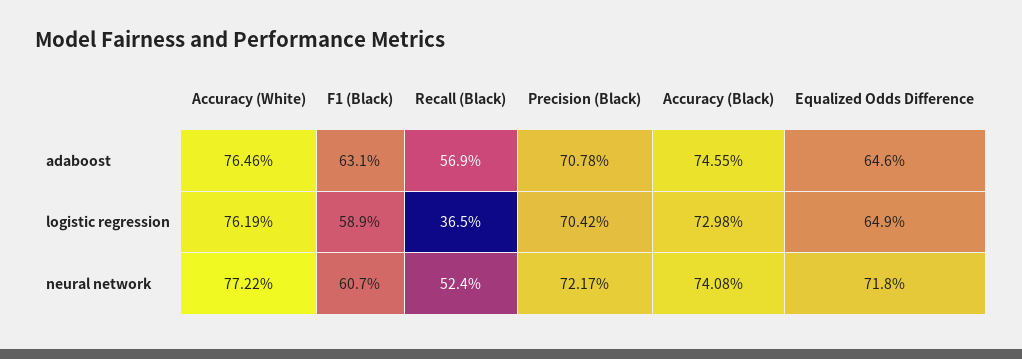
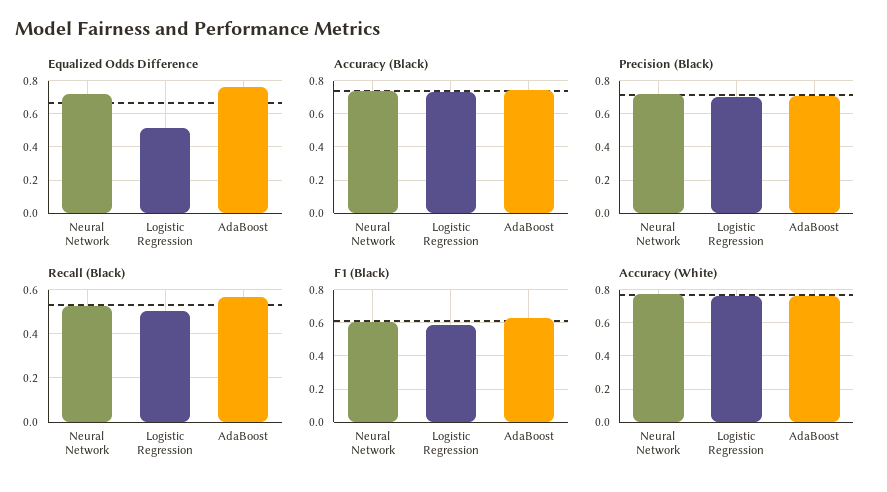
  {
    "Accuracy (White)": {
      "adaboost": 0.7646,
      "logistic regression": 0.7619,
      "neural network": 0.7722
    },
    "F1 (Black)": {
      "adaboost": 0.631,
      "logistic regression": 0.589,
      "neural network": 0.607
    },
    "Recall (Black)": {
      "adaboost": 0.569,
-     "logistic regression": 0.365,
+     "logistic regression": 0.5,
      "neural network": 0.524
    },
    "Precision (Black)": {
      "adaboost": 0.7078,
      "logistic regression": 0.7042,
      "neural network": 0.7217
    },
    "Accuracy (Black)": {
      "adaboost": 0.7455,
      "logistic regression": 0.7298,
      "neural network": 0.7408
    },
    "Equalized Odds Difference": {
-     "adaboost": 0.646,
+     "adaboost": 0.75,
-     "logistic regression": 0.649,
+     "logistic regression": 0.5,
      "neural network": 0.718
    }
  }

